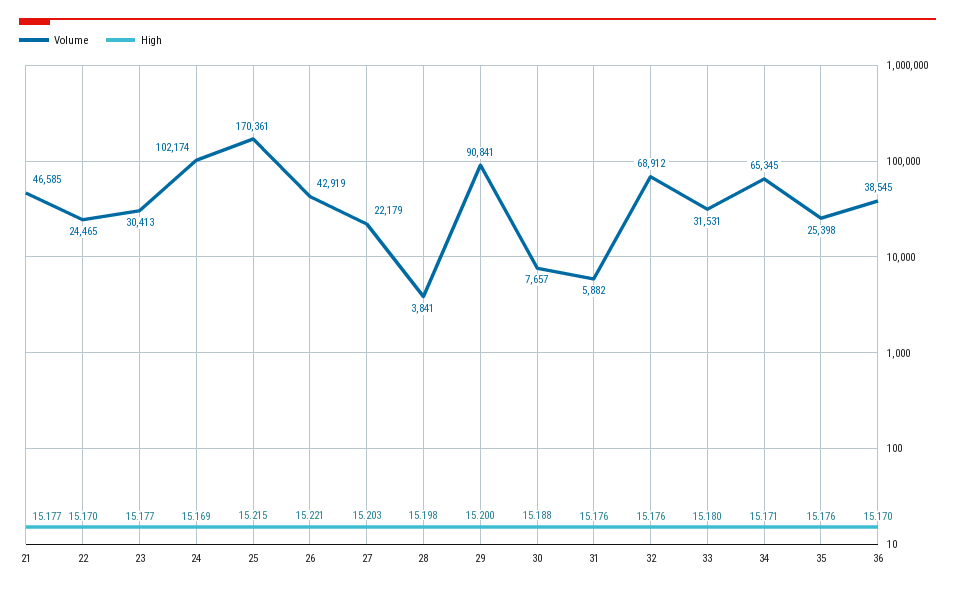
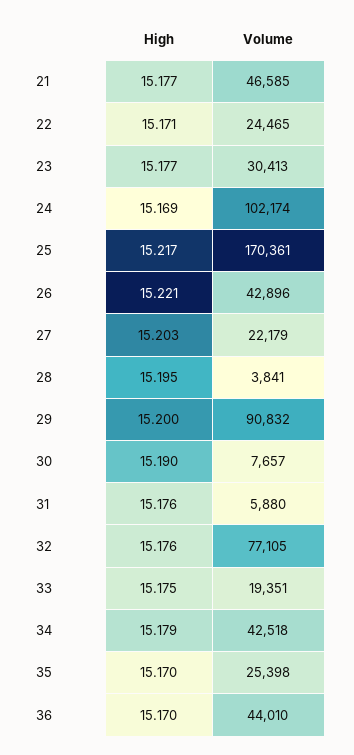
  {
    "Volume": {
      "21": 46585,
      "22": 24465,
      "23": 30413,
      "24": 102174,
      "25": 170361,
-     "26": 42919,
+     "26": 42896,
      "27": 22179,
      "28": 3841,
-     "29": 90841,
+     "29": 90832,
      "30": 7657,
-     "31": 5882,
+     "31": 5880,
-     "32": 68912,
+     "32": 77105,
-     "33": 31531,
+     "33": 19351,
-     "34": 65345,
+     "34": 42518,
      "35": 25398,
-     "36": 38545
+     "36": 44010
    },
    "High": {
      "21": 15.177,
-     "22": 15.17,
+     "22": 15.171,
      "23": 15.177,
      "24": 15.169,
-     "25": 15.215,
+     "25": 15.217,
      "26": 15.221,
      "27": 15.203,
-     "28": 15.198,
+     "28": 15.195,
      "29": 15.2,
-     "30": 15.188,
+     "30": 15.19,
      "31": 15.176,
      "32": 15.176,
-     "33": 15.18,
+     "33": 15.175,
-     "34": 15.171,
+     "34": 15.179,
-     "35": 15.176,
+     "35": 15.17,
      "36": 15.17
    }
  }

